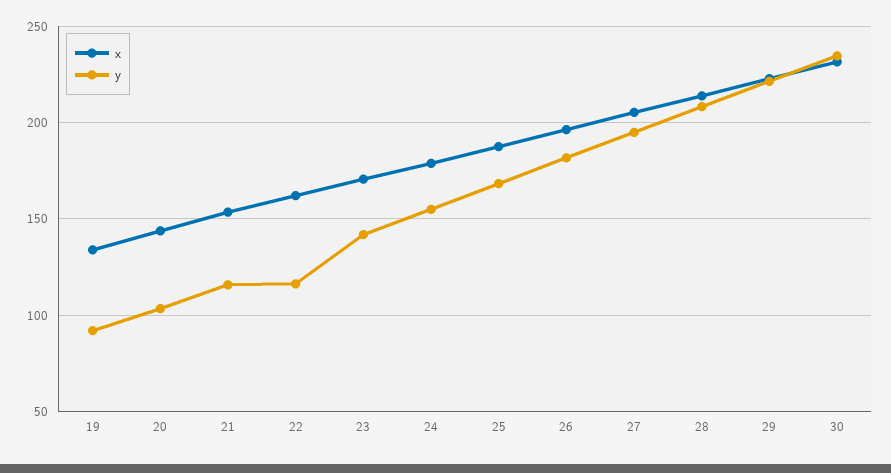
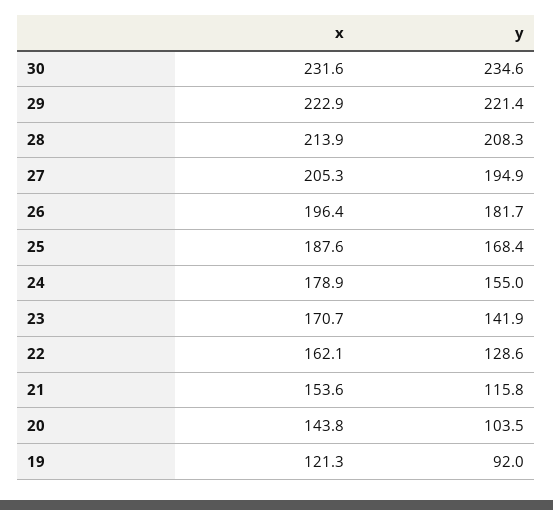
  {
    "x": {
-     "19": 135,
+     "19": 121.3,
      "20": 143.8,
      "21": 153.6,
      "22": 162.1,
      "23": 170.7,
      "24": 178.9,
      "25": 187.6,
      "26": 196.4,
      "27": 205.3,
      "28": 213.9,
      "29": 222.9,
      "30": 231.6
    },
    "y": {
      "19": 92,
      "20": 103.5,
      "21": 115.8,
-     "22": 115,
+     "22": 128.6,
      "23": 141.9,
      "24": 155,
      "25": 168.4,
      "26": 181.7,
      "27": 194.9,
      "28": 208.3,
      "29": 221.4,
      "30": 234.6
    }
  }

